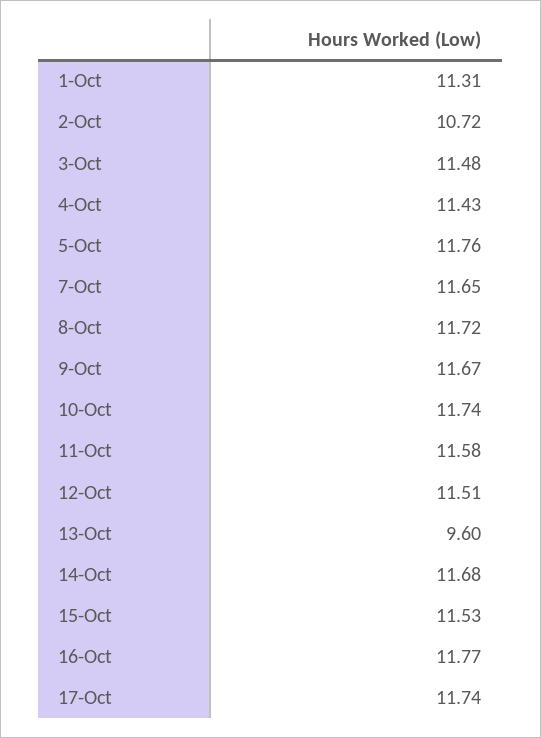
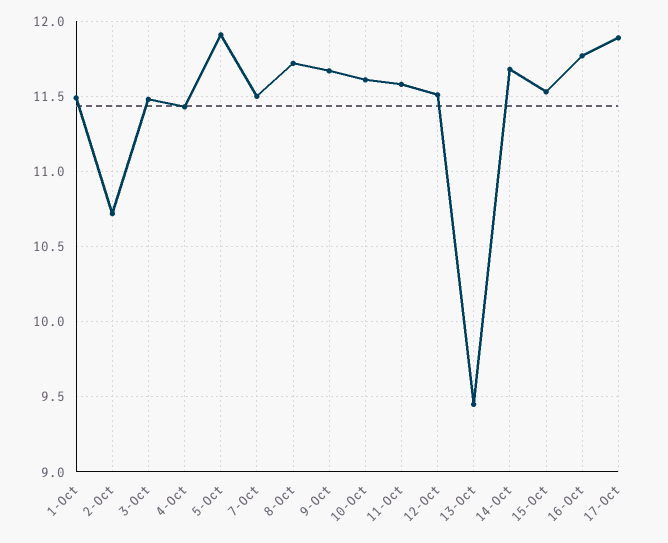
  {
-   "1-Oct": 11.31,
+   "1-Oct": 11.5,
    "2-Oct": 10.72,
    "3-Oct": 11.48,
    "4-Oct": 11.43,
-   "5-Oct": 11.76,
+   "5-Oct": 11.9,
-   "7-Oct": 11.65,
+   "7-Oct": 11.5,
    "8-Oct": 11.72,
    "9-Oct": 11.67,
-   "10-Oct": 11.74,
+   "10-Oct": 11.6,
    "11-Oct": 11.58,
    "12-Oct": 11.51,
-   "13-Oct": 9.6,
+   "13-Oct": 9.45,
    "14-Oct": 11.68,
    "15-Oct": 11.53,
    "16-Oct": 11.77,
-   "17-Oct": 11.74
+   "17-Oct": 11.9
  }

